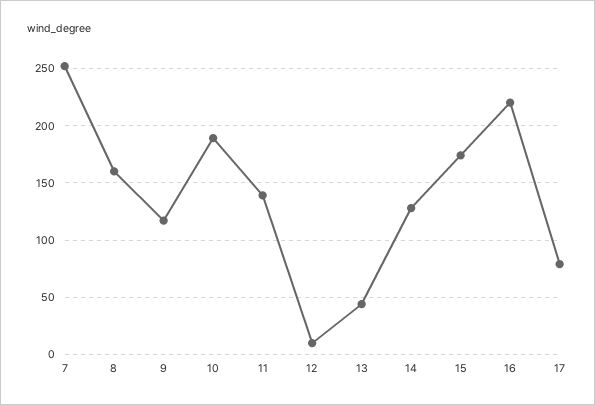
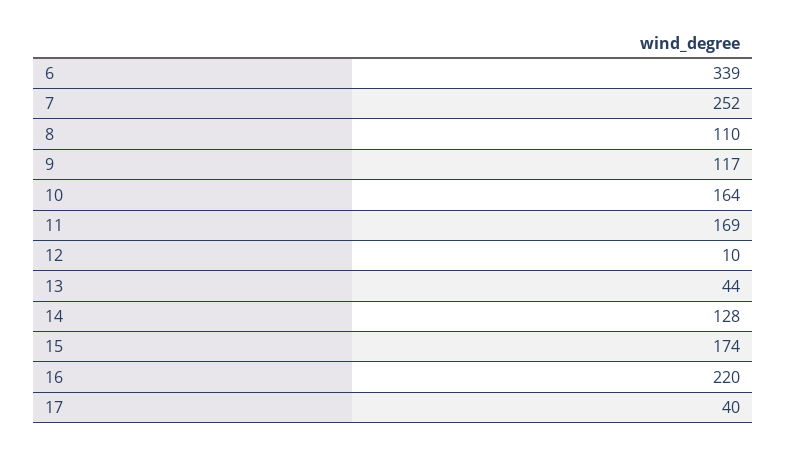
  {
    "7": 252,
-   "8": 160,
+   "8": 110,
    "9": 117,
-   "10": 190,
+   "10": 164,
-   "11": 140,
+   "11": 169,
    "12": 10,
    "13": 44,
    "14": 128,
    "15": 174,
    "16": 220,
-   "17": 80
+   "17": 40,
+   "6": 339
  }

